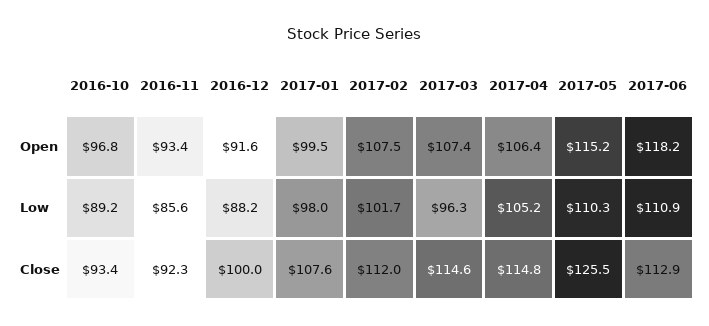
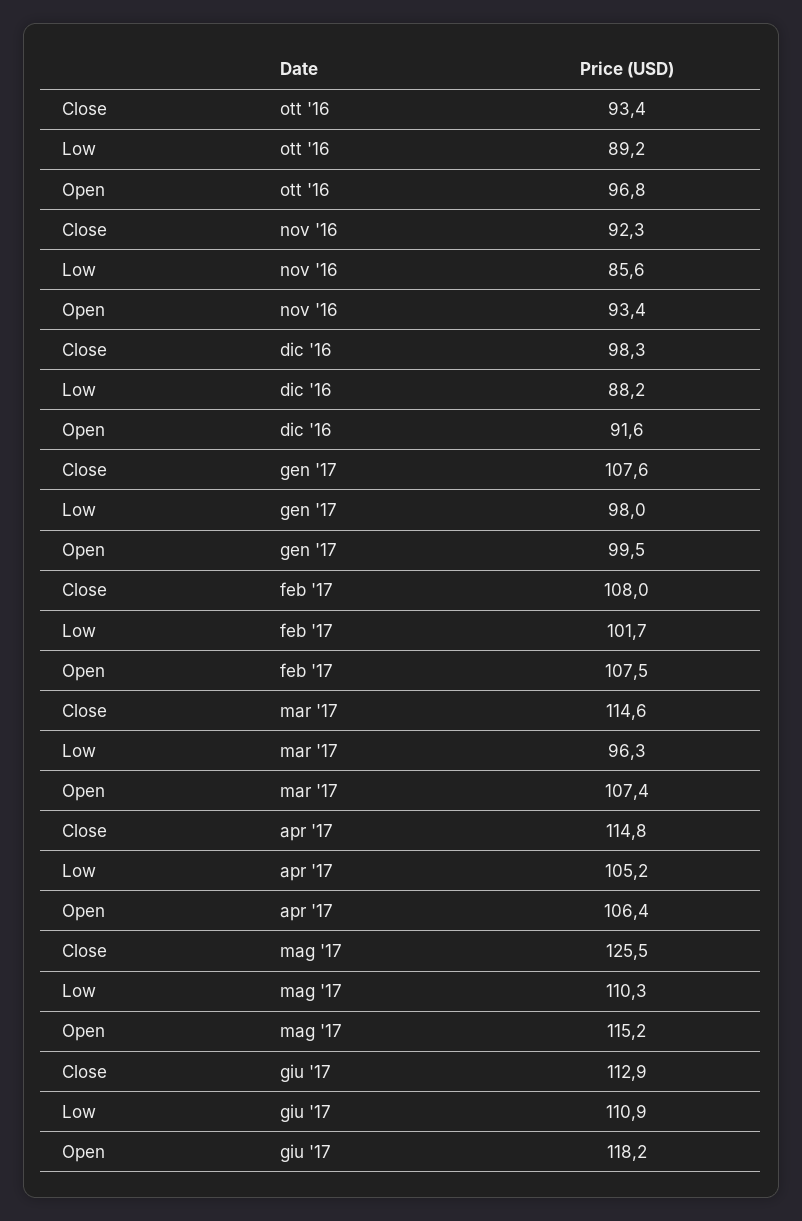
  {
    "2016-10": {
      "Open": 96.8,
      "Low": 89.2,
      "Close": 93.4
    },
    "2016-11": {
      "Open": 93.4,
      "Low": 85.6,
      "Close": 92.3
    },
    "2016-12": {
      "Open": 91.6,
      "Low": 88.2,
-     "Close": 100
+     "Close": 98.3
    },
    "2017-01": {
      "Open": 99.5,
      "Low": 98,
      "Close": 107.6
    },
    "2017-02": {
      "Open": 107.5,
      "Low": 101.7,
-     "Close": 112
+     "Close": 108
    },
    "2017-03": {
      "Open": 107.4,
      "Low": 96.3,
      "Close": 114.6
    },
    "2017-04": {
      "Open": 106.4,
      "Low": 105.2,
      "Close": 114.8
    },
    "2017-05": {
      "Open": 115.2,
      "Low": 110.3,
      "Close": 125.5
    },
    "2017-06": {
      "Open": 118.2,
      "Low": 110.9,
      "Close": 112.9
    }
  }

